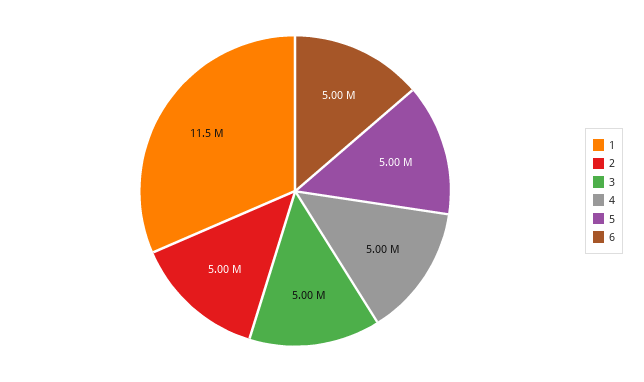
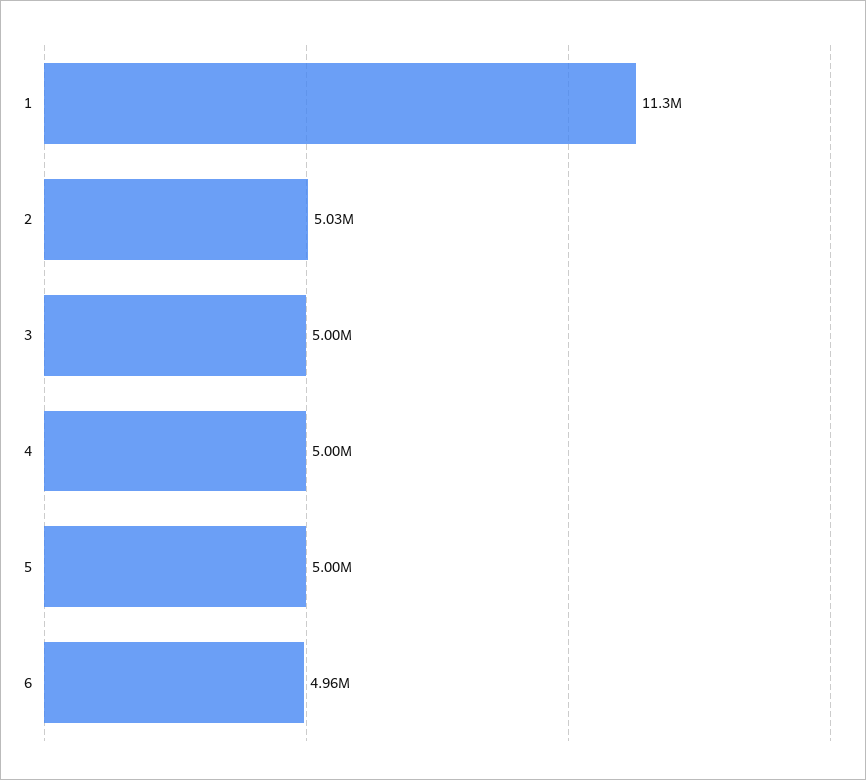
  {
-   "1": 11500000,
+   "1": 11300000,
-   "2": 5000000,
+   "2": 5030000,
    "3": 5000000,
    "4": 5000000,
    "5": 5000000,
-   "6": 5000000
+   "6": 4960000
  }

